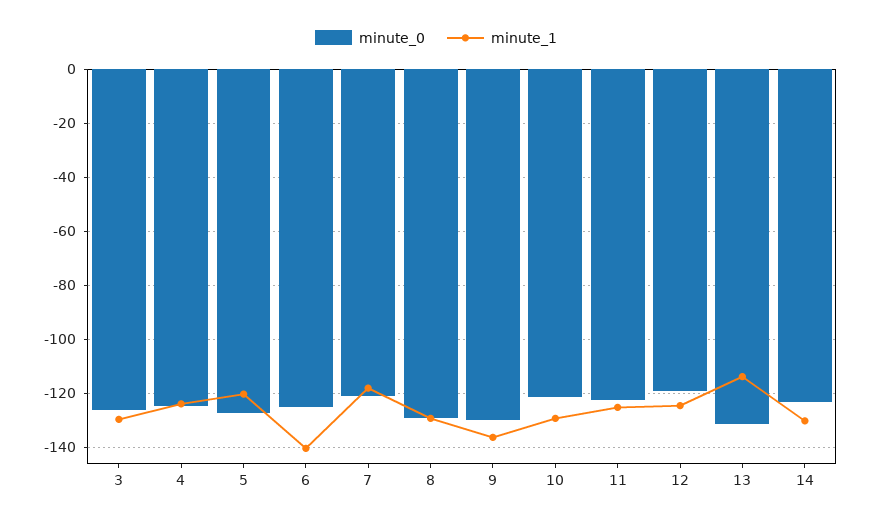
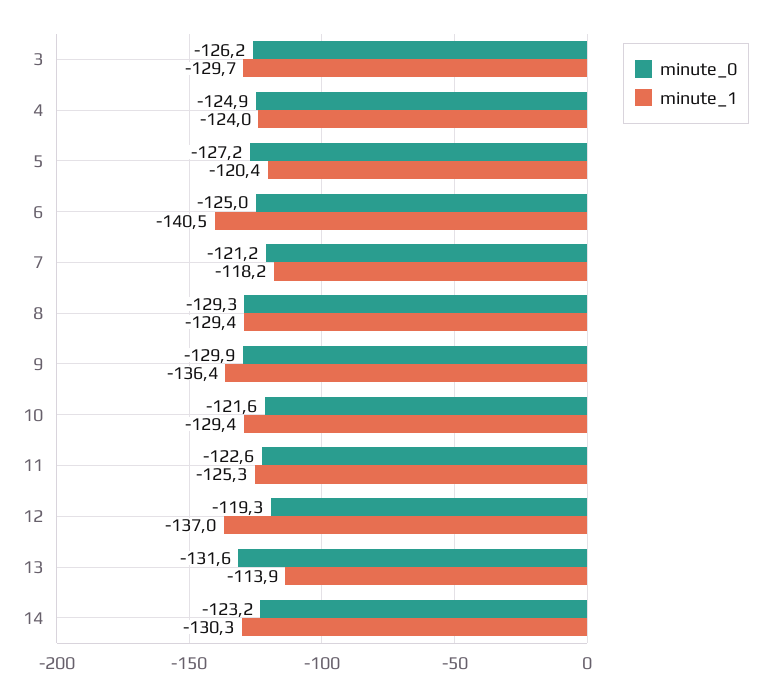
  {
    "minute_0": {
      "3": -126.2,
      "4": -124.9,
      "5": -127.2,
      "6": -125,
      "7": -121.2,
      "8": -129.3,
      "9": -129.9,
      "10": -121.6,
      "11": -122.6,
      "12": -119.3,
      "13": -131.6,
      "14": -123.2
    },
    "minute_1": {
      "3": -129.7,
      "4": -124,
      "5": -120.4,
      "6": -140.5,
      "7": -118.2,
      "8": -129.4,
      "9": -136.4,
      "10": -129.4,
      "11": -125.3,
-     "12": -125,
+     "12": -137,
      "13": -113.9,
      "14": -130.3
    }
  }

